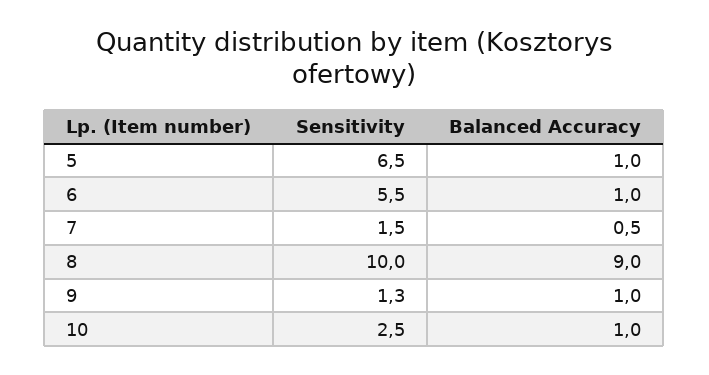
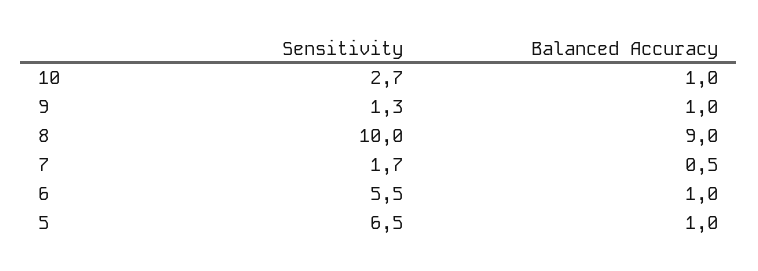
  {
    "Sensitivity": {
      "5": 6.5,
      "6": 5.5,
-     "7": 1.5,
+     "7": 1.7,
      "8": 10,
      "9": 1.3,
-     "10": 2.5
+     "10": 2.7
    },
    "Balanced Accuracy": {
      "5": 1,
      "6": 1,
      "7": 0.5,
      "8": 9,
      "9": 1,
      "10": 1
    }
  }

